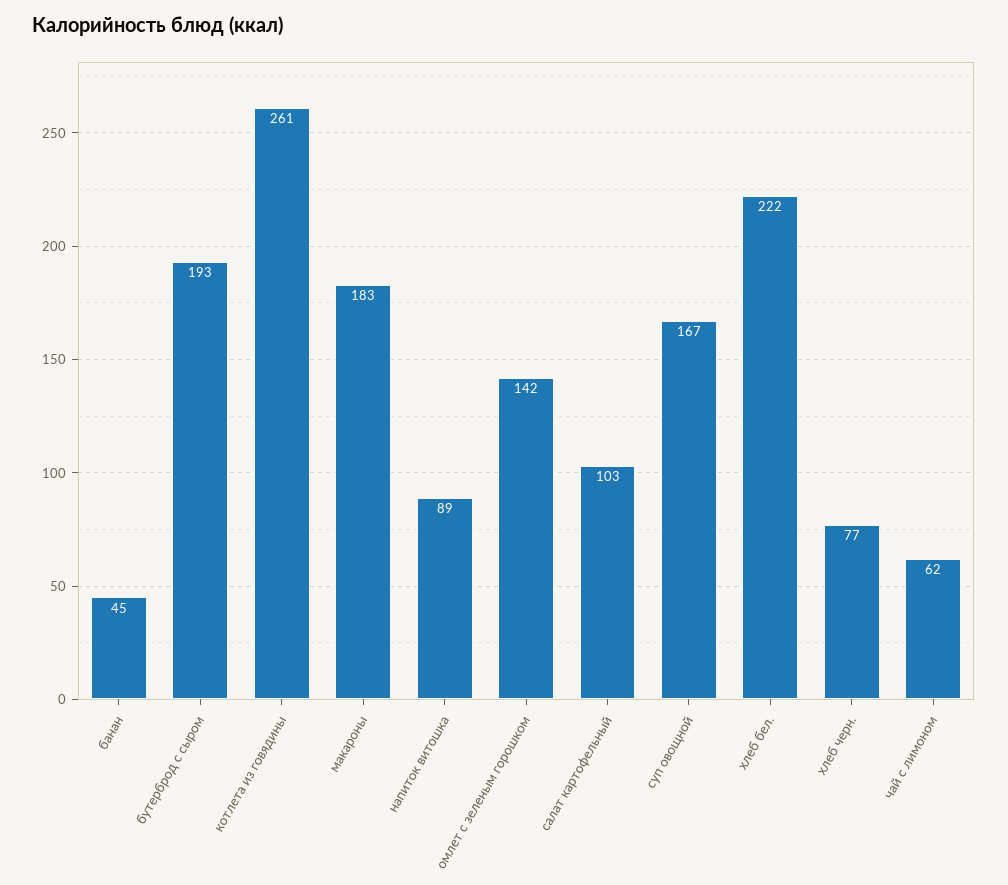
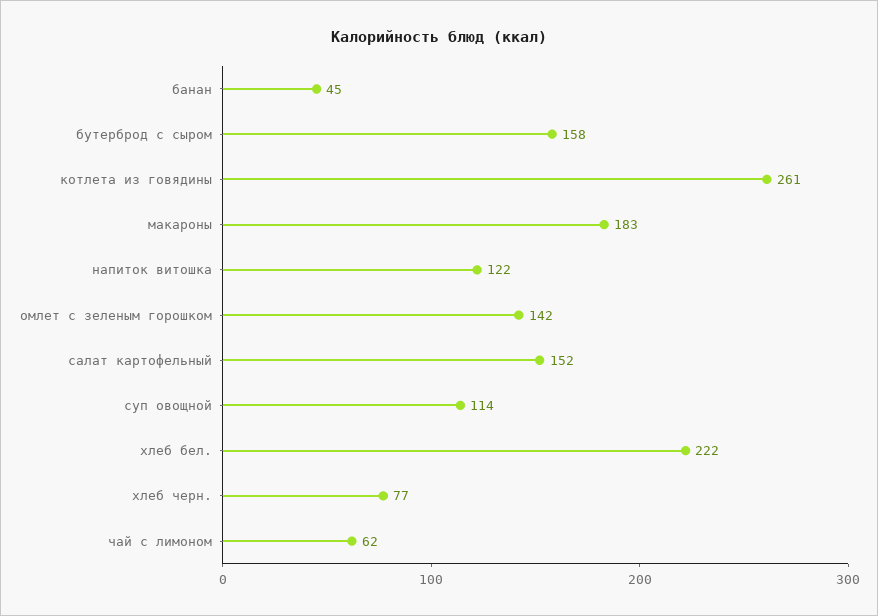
  {
    "банан": 45,
-   "бутерброд с сыром": 193,
+   "бутерброд с сыром": 158,
    "котлета из говядины": 261,
    "макароны": 183,
-   "напиток витошка": 89,
+   "напиток витошка": 122,
    "омлет с зеленым горошком": 142,
-   "салат картофельный": 103,
+   "салат картофельный": 152,
-   "суп овощной": 167,
+   "суп овощной": 114,
    "хлеб бел.": 222,
    "хлеб черн.": 77,
    "чай с лимоном": 62
  }

